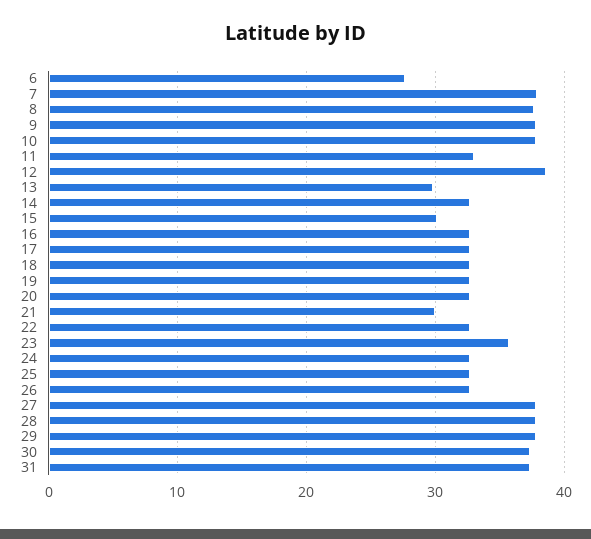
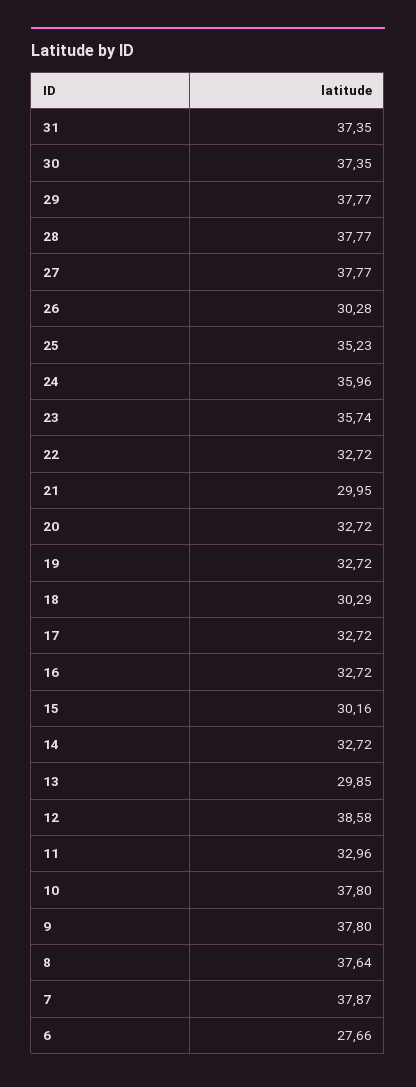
  {
    "6": 27.66,
    "7": 37.87,
    "8": 37.64,
    "9": 37.8,
    "10": 37.8,
    "11": 32.96,
    "12": 38.58,
    "13": 29.85,
    "14": 32.72,
    "15": 30.16,
    "16": 32.72,
    "17": 32.72,
-   "18": 33,
+   "18": 30.29,
    "19": 32.72,
    "20": 32.72,
    "21": 29.95,
    "22": 32.72,
    "23": 35.74,
-   "24": 33,
+   "24": 35.96,
-   "25": 33,
+   "25": 35.23,
-   "26": 33,
+   "26": 30.28,
    "27": 37.77,
    "28": 37.77,
    "29": 37.77,
    "30": 37.35,
    "31": 37.35
  }

